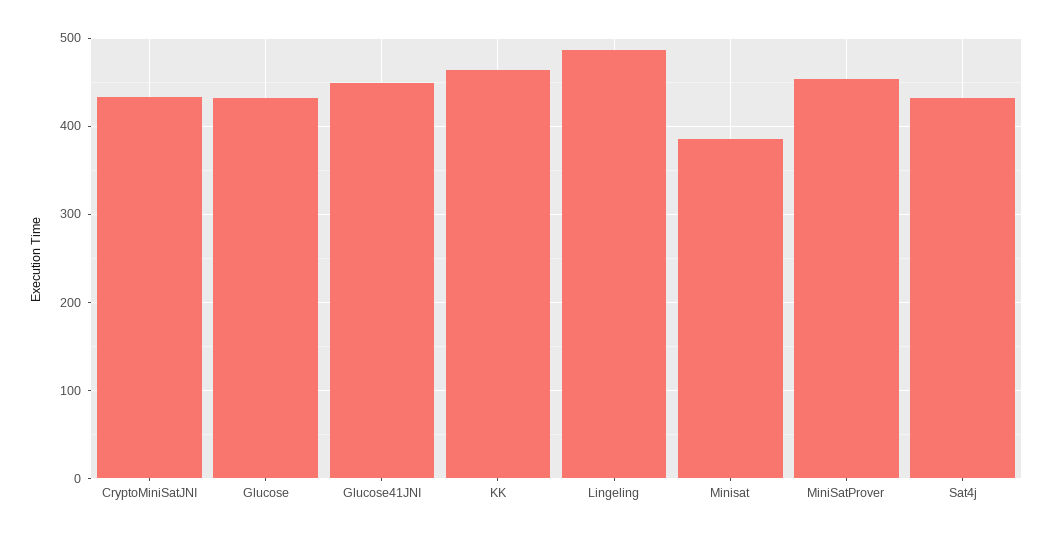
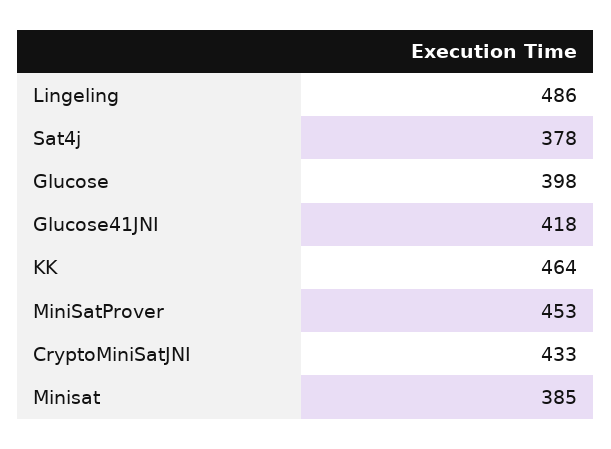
  {
    "CryptoMiniSatJNI": 433,
-   "Glucose": 430,
+   "Glucose": 398,
-   "Glucose41JNI": 450,
+   "Glucose41JNI": 418,
    "KK": 464,
    "Lingeling": 486,
    "Minisat": 385,
    "MiniSatProver": 453,
-   "Sat4j": 430
+   "Sat4j": 378
  }

